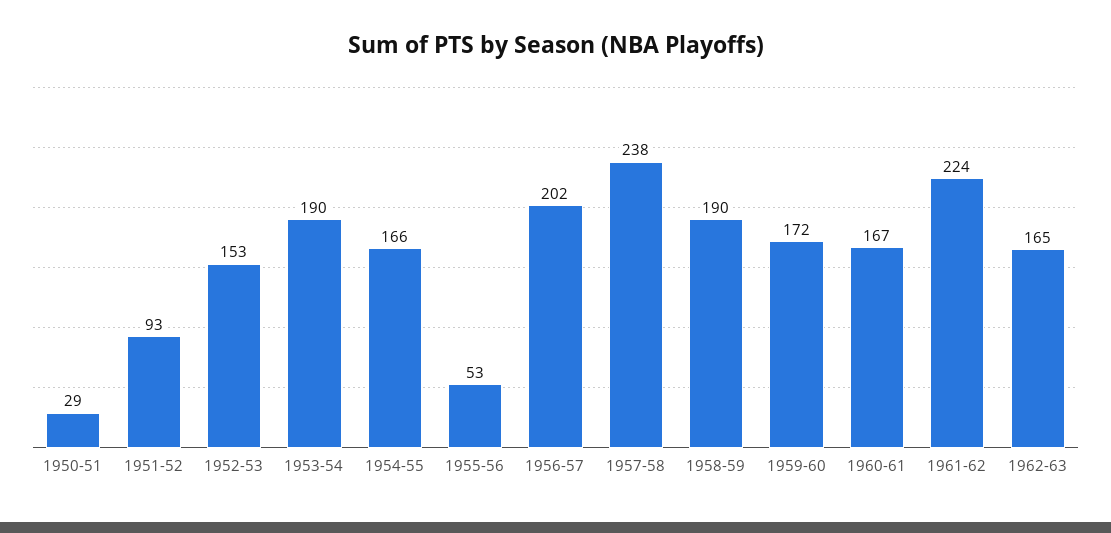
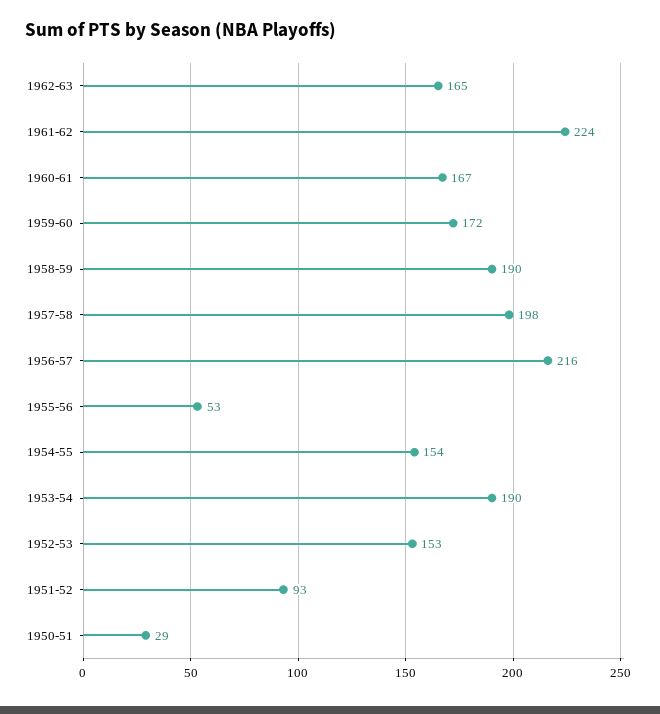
  {
    "1950-51": 29,
    "1951-52": 93,
    "1952-53": 153,
    "1953-54": 190,
-   "1954-55": 166,
+   "1954-55": 154,
    "1955-56": 53,
-   "1956-57": 202,
+   "1956-57": 216,
-   "1957-58": 238,
+   "1957-58": 198,
    "1958-59": 190,
    "1959-60": 172,
    "1960-61": 167,
    "1961-62": 224,
    "1962-63": 165
  }

